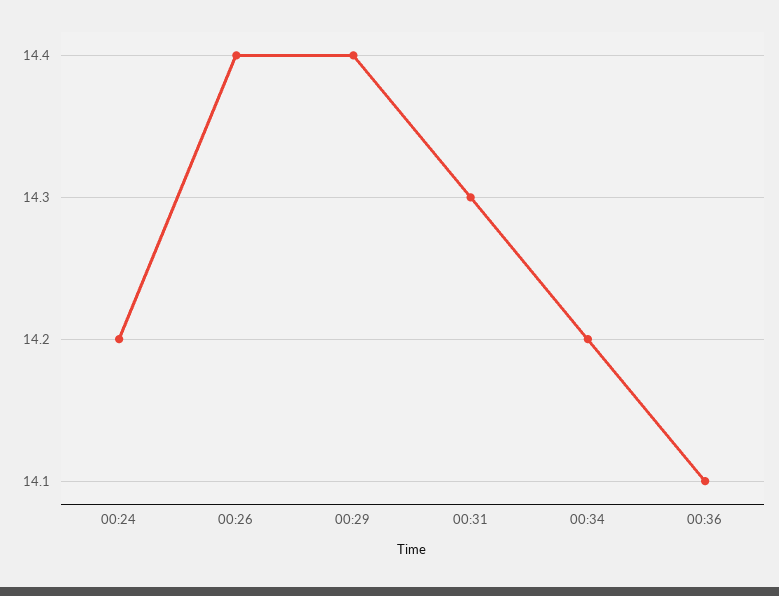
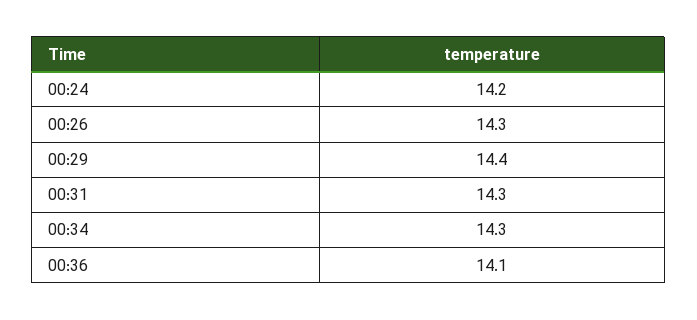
  {
    "00:24": 14.2,
-   "00:26": 14.4,
+   "00:26": 14.3,
    "00:29": 14.4,
    "00:31": 14.3,
-   "00:34": 14.2,
+   "00:34": 14.3,
    "00:36": 14.1
  }

